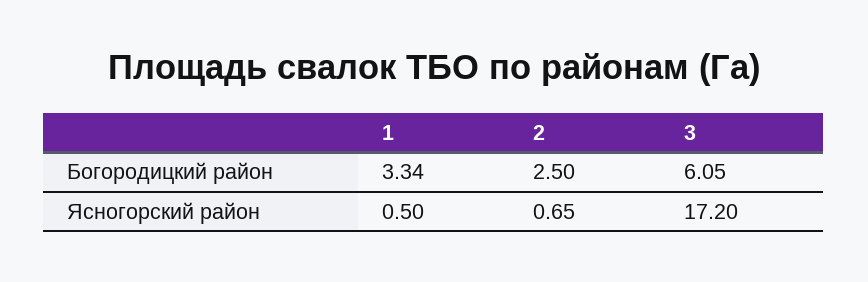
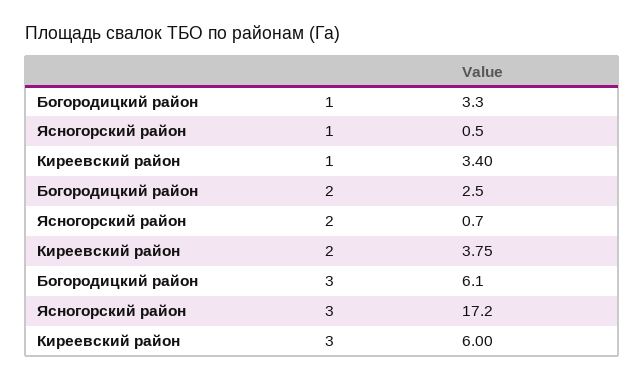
  {
    "1": {
      "Богородицкий район": 3.34,
-     "Ясногорский район": 0.5
+     "Ясногорский район": 0.5,
+     "Киреевский район": 3.4
    },
    "2": {
      "Богородицкий район": 2.5,
-     "Ясногорский район": 0.65
+     "Ясногорский район": 0.65,
+     "Киреевский район": 3.75
    },
    "3": {
      "Богородицкий район": 6.05,
-     "Ясногорский район": 17.2
+     "Ясногорский район": 17.2,
+     "Киреевский район": 6
    }
  }

